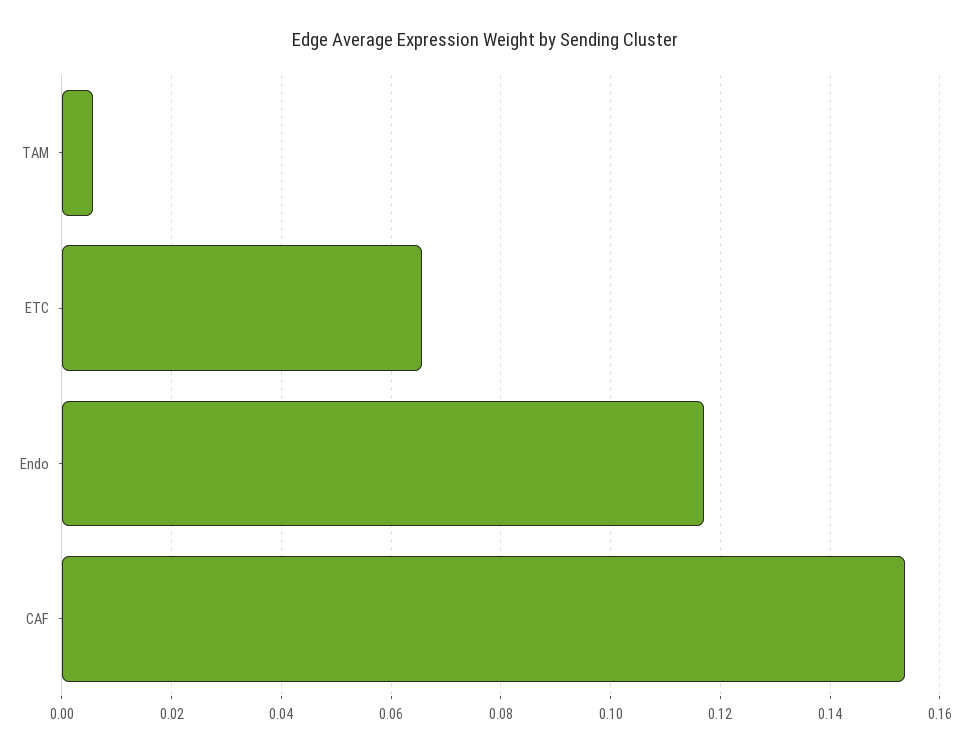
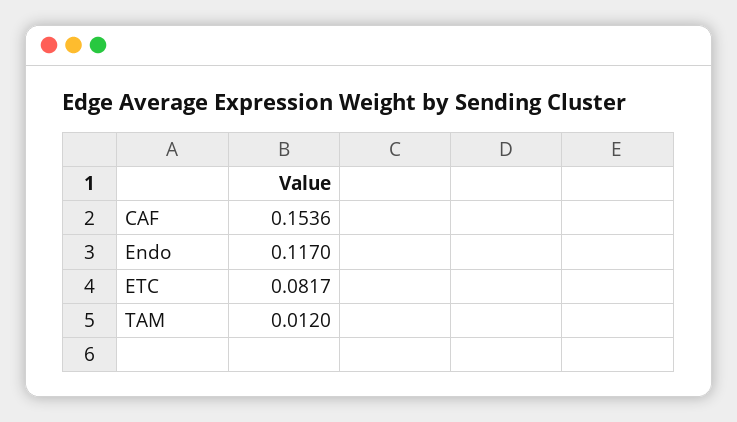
  {
-   "TAM": 0.006,
+   "TAM": 0.012,
-   "ETC": 0.066,
+   "ETC": 0.0817,
    "Endo": 0.117,
    "CAF": 0.1536
  }

